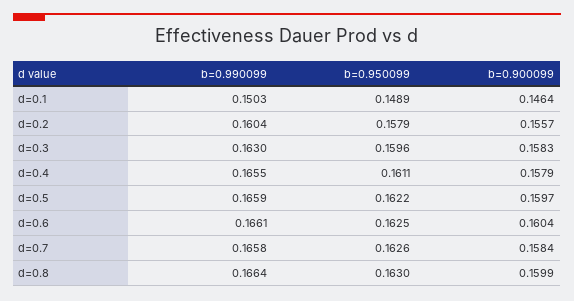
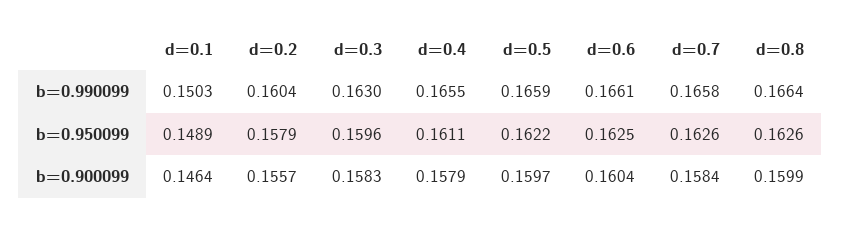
  {
    "b=0.990099": {
      "d=0.1": 0.1503,
      "d=0.2": 0.1604,
      "d=0.3": 0.163,
      "d=0.4": 0.1655,
      "d=0.5": 0.1659,
      "d=0.6": 0.1661,
      "d=0.7": 0.1658,
      "d=0.8": 0.1664
    },
    "b=0.950099": {
      "d=0.1": 0.1489,
      "d=0.2": 0.1579,
      "d=0.3": 0.1596,
      "d=0.4": 0.1611,
      "d=0.5": 0.1622,
      "d=0.6": 0.1625,
      "d=0.7": 0.1626,
-     "d=0.8": 0.163
+     "d=0.8": 0.1626
    },
    "b=0.900099": {
      "d=0.1": 0.1464,
      "d=0.2": 0.1557,
      "d=0.3": 0.1583,
      "d=0.4": 0.1579,
      "d=0.5": 0.1597,
      "d=0.6": 0.1604,
      "d=0.7": 0.1584,
      "d=0.8": 0.1599
    }
  }

